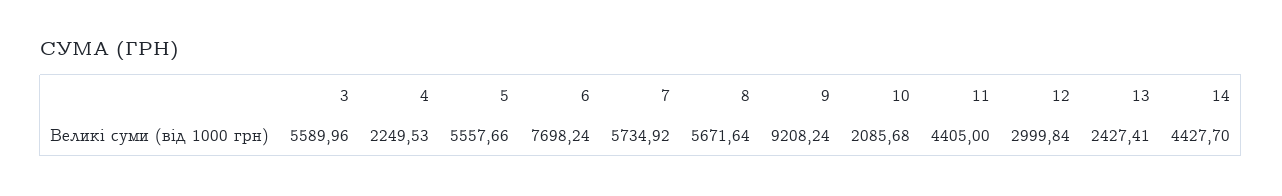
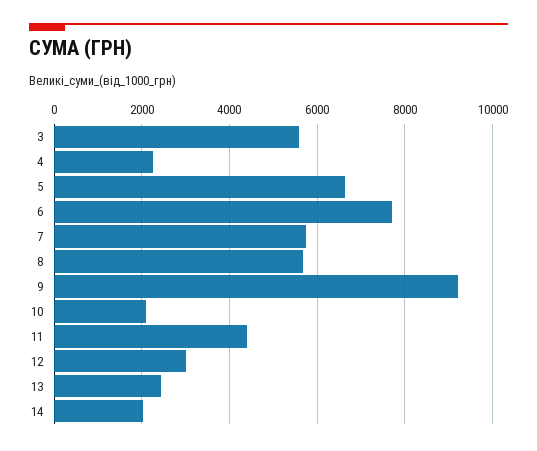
  {
    "3": 5589.96,
    "4": 2249.53,
-   "5": 5557.66,
+   "5": 6600,
    "6": 7698.24,
    "7": 5734.92,
    "8": 5671.64,
    "9": 9208.24,
    "10": 2085.68,
    "11": 4405,
    "12": 2999.84,
    "13": 2427.41,
-   "14": 4427.7
+   "14": 2000
  }

